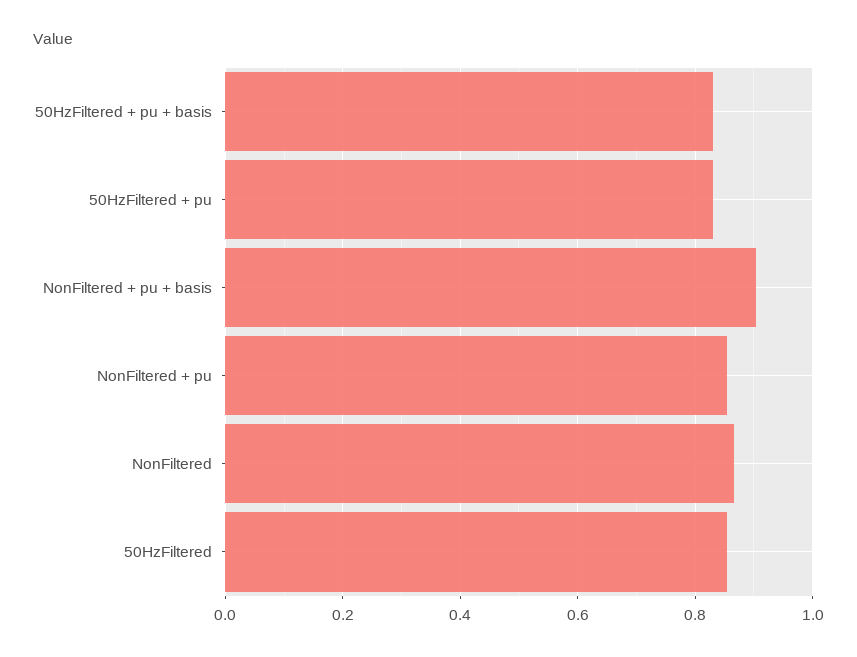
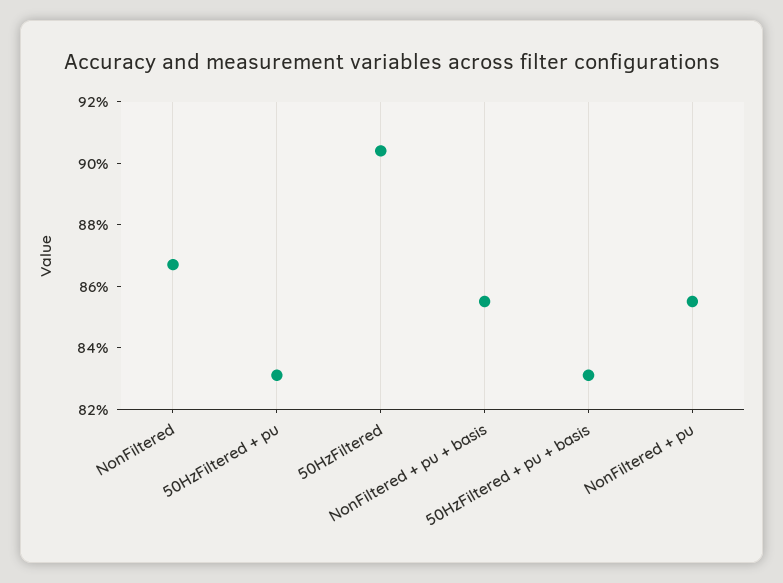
  {
    "50HzFiltered + pu + basis": 0.83,
    "50HzFiltered + pu": 0.83,
-   "NonFiltered + pu + basis": 0.9,
+   "NonFiltered + pu + basis": 0.855,
    "NonFiltered + pu": 0.855,
    "NonFiltered": 0.865,
-   "50HzFiltered": 0.86
+   "50HzFiltered": 0.905
  }

